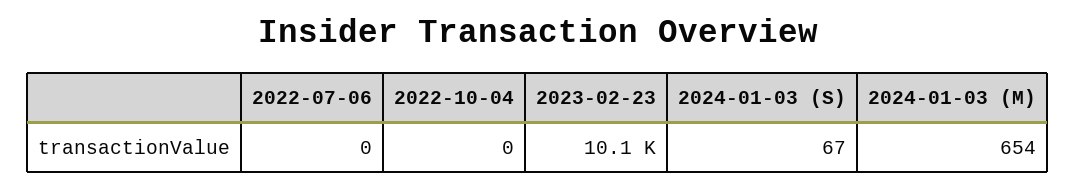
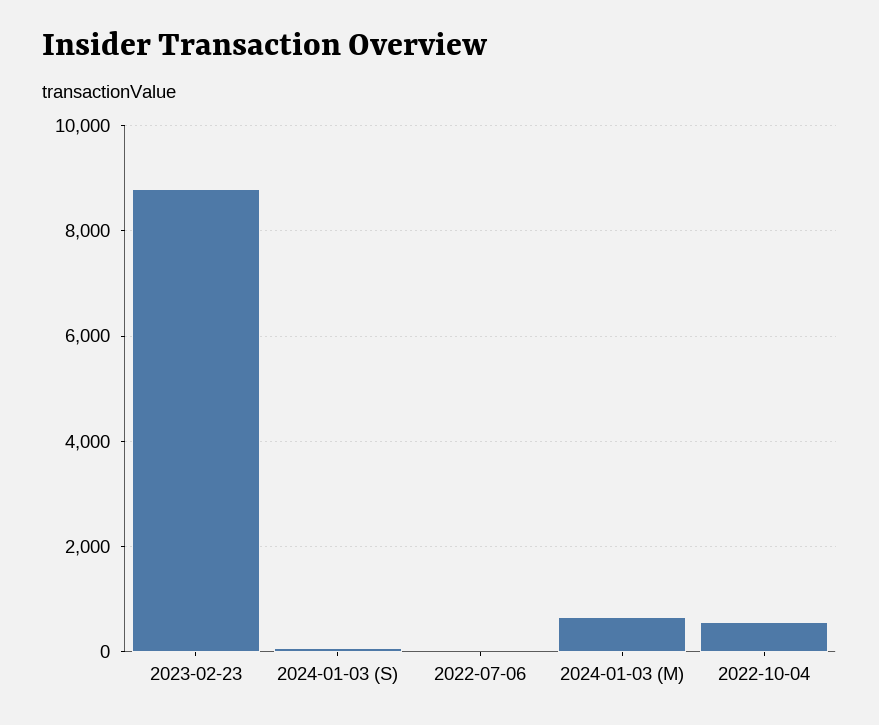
  {
    "2022-07-06": 0,
-   "2022-10-04": 0,
+   "2022-10-04": 600,
-   "2023-02-23": 10100,
+   "2023-02-23": 8800,
    "2024-01-03 (S)": 67,
    "2024-01-03 (M)": 654
  }

